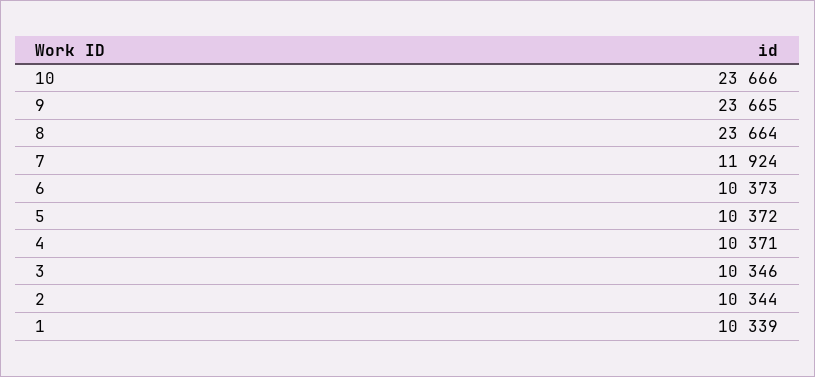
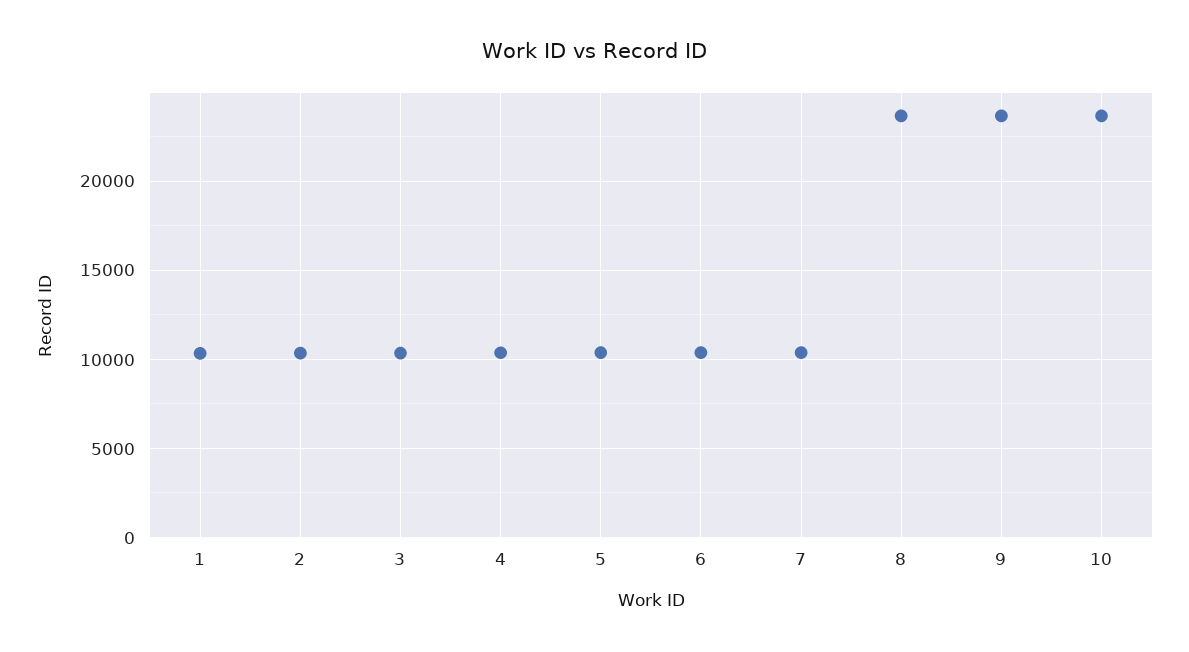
  {
    "10": 23666,
    "9": 23665,
    "8": 23664,
-   "7": 11924,
+   "7": 10500,
    "6": 10373,
    "5": 10372,
    "4": 10371,
    "3": 10346,
    "2": 10344,
    "1": 10339
  }

